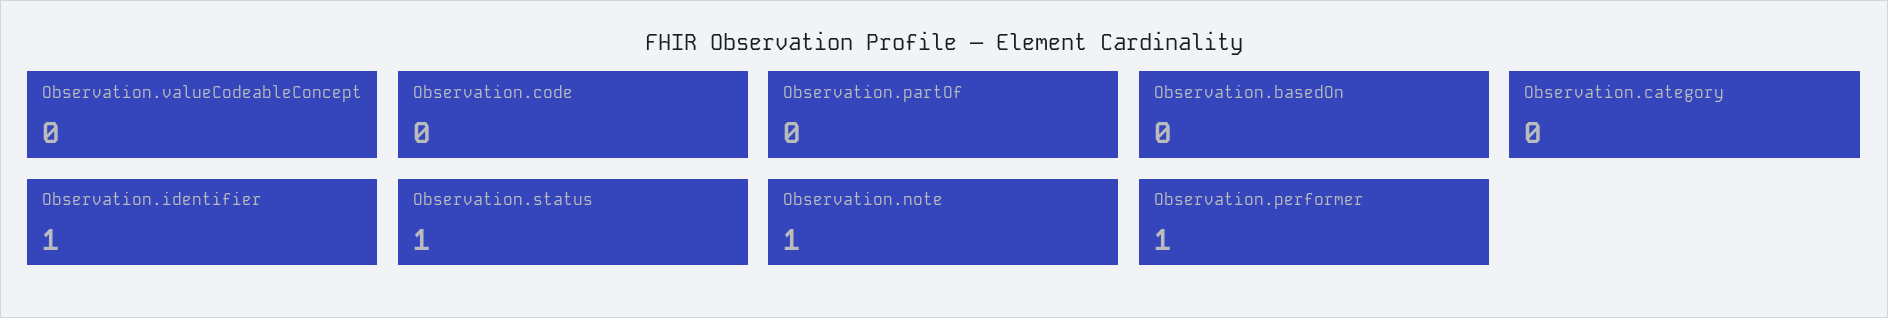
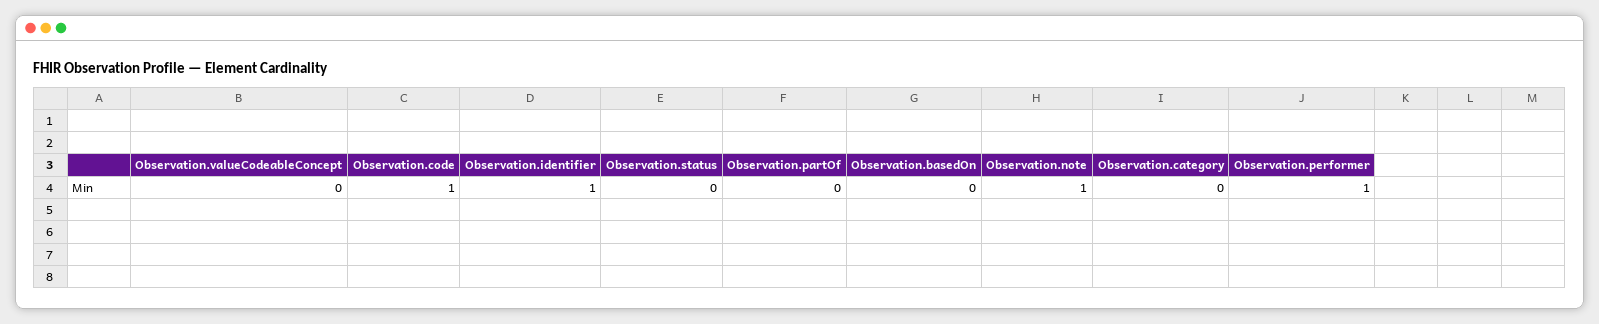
  {
    "Observation.valueCodeableConcept": 0,
-   "Observation.code": 0,
+   "Observation.code": 1,
    "Observation.partOf": 0,
    "Observation.basedOn": 0,
    "Observation.category": 0,
    "Observation.identifier": 1,
-   "Observation.status": 1,
+   "Observation.status": 0,
    "Observation.note": 1,
    "Observation.performer": 1
  }

